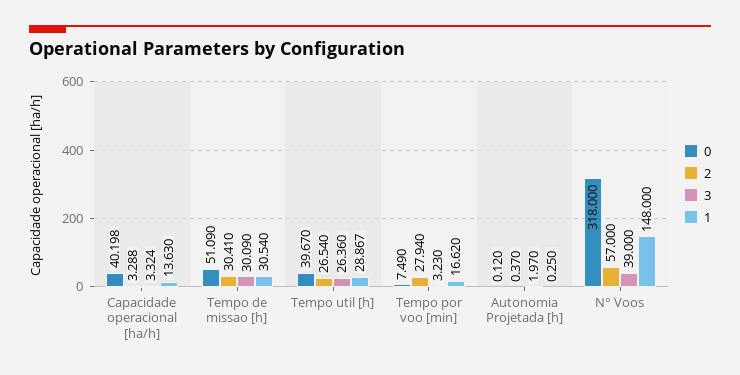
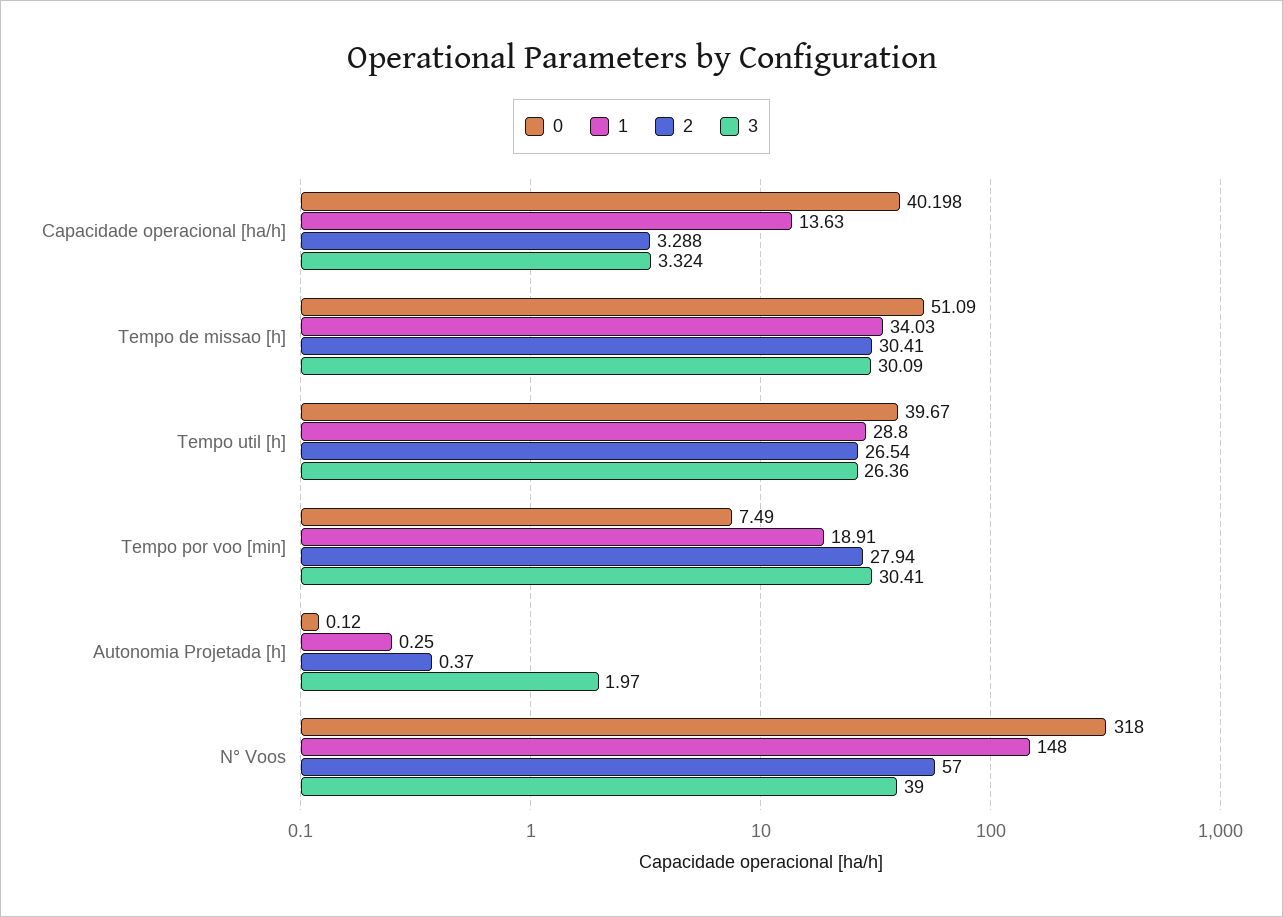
  {
    "0": {
      "Capacidade operacional [ha/h]": 40.198,
      "Tempo de missao [h]": 51.09,
      "Tempo util [h]": 39.67,
      "Tempo por voo [min]": 7.49,
      "Autonomia Projetada [h]": 0.12,
      "N° Voos": 318
    },
    "2": {
      "Capacidade operacional [ha/h]": 3.288,
      "Tempo de missao [h]": 30.41,
      "Tempo util [h]": 26.54,
      "Tempo por voo [min]": 27.94,
      "Autonomia Projetada [h]": 0.37,
      "N° Voos": 57
    },
    "3": {
      "Capacidade operacional [ha/h]": 3.324,
      "Tempo de missao [h]": 30.09,
      "Tempo util [h]": 26.36,
-     "Tempo por voo [min]": 3.23,
+     "Tempo por voo [min]": 30.41,
      "Autonomia Projetada [h]": 1.97,
      "N° Voos": 39
    },
    "1": {
      "Capacidade operacional [ha/h]": 13.63,
-     "Tempo de missao [h]": 30.54,
+     "Tempo de missao [h]": 34.03,
-     "Tempo util [h]": 28.867,
+     "Tempo util [h]": 28.8,
-     "Tempo por voo [min]": 16.62,
+     "Tempo por voo [min]": 18.91,
      "Autonomia Projetada [h]": 0.25,
      "N° Voos": 148
    }
  }

